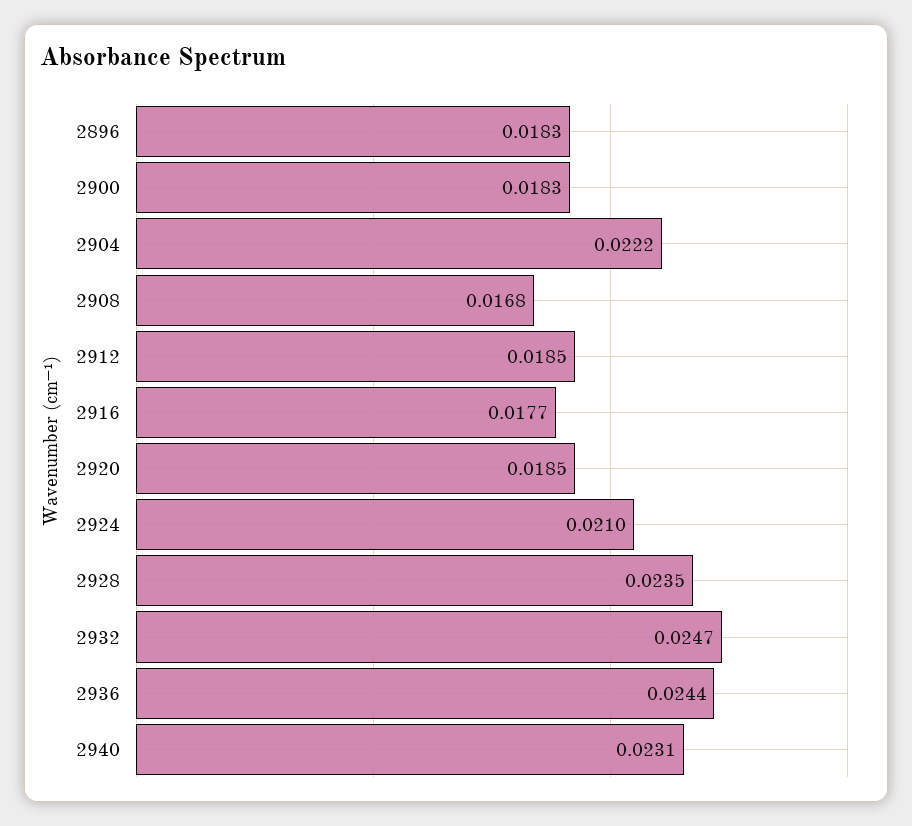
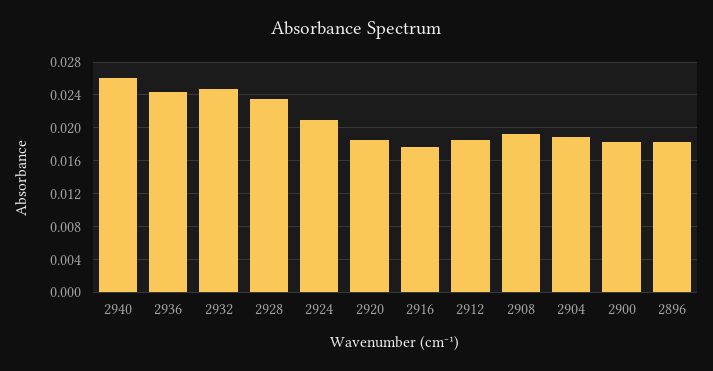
  {
    "2896": 0.0183,
    "2900": 0.0183,
-   "2904": 0.0222,
+   "2904": 0.019,
-   "2908": 0.0168,
+   "2908": 0.019,
    "2912": 0.0185,
    "2916": 0.0177,
    "2920": 0.0185,
    "2924": 0.021,
    "2928": 0.0235,
    "2932": 0.0247,
    "2936": 0.0244,
-   "2940": 0.0231
+   "2940": 0.026
  }

